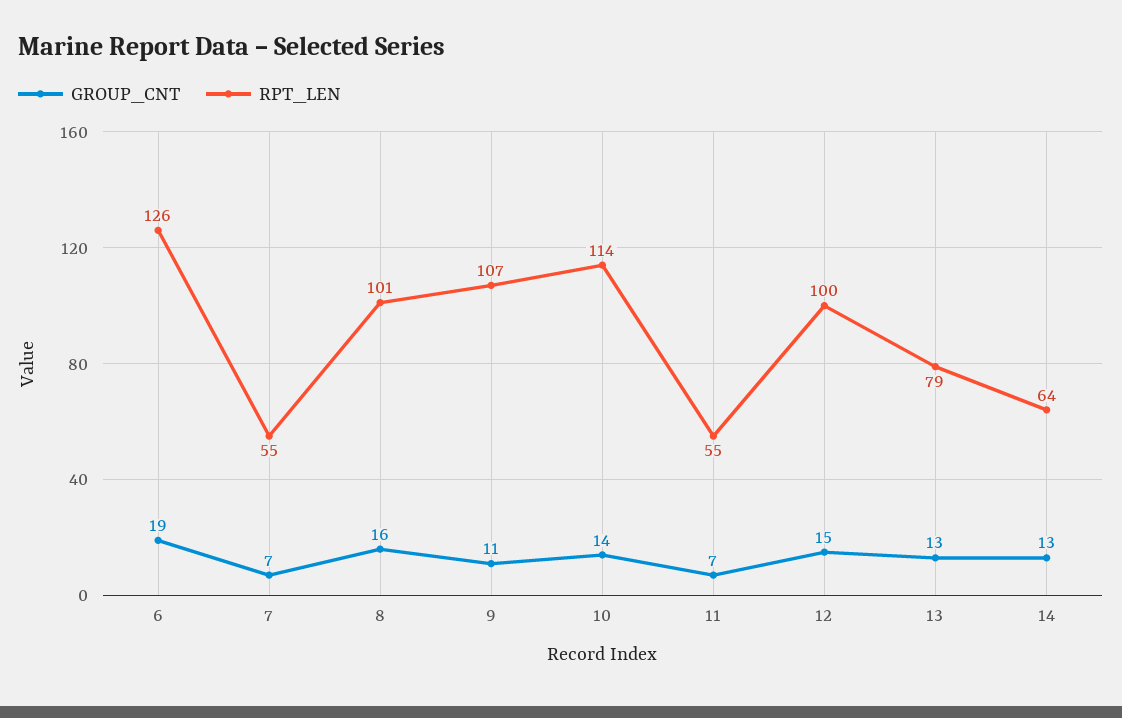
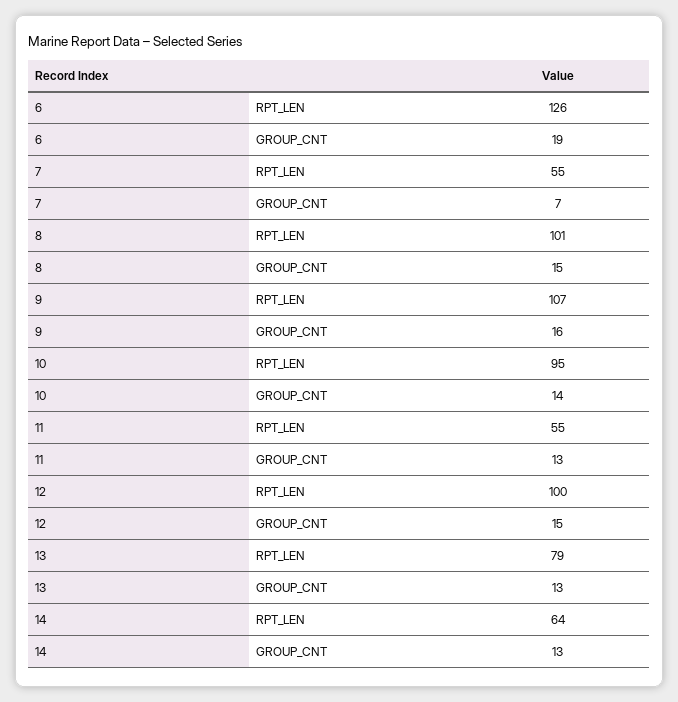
  {
    "GROUP_CNT": {
      "6": 19,
      "7": 7,
-     "8": 16,
+     "8": 15,
-     "9": 11,
+     "9": 16,
      "10": 14,
-     "11": 7,
+     "11": 13,
      "12": 15,
      "13": 13,
      "14": 13
    },
    "RPT_LEN": {
      "6": 126,
      "7": 55,
      "8": 101,
      "9": 107,
-     "10": 114,
+     "10": 95,
      "11": 55,
      "12": 100,
      "13": 79,
      "14": 64
    }
  }

